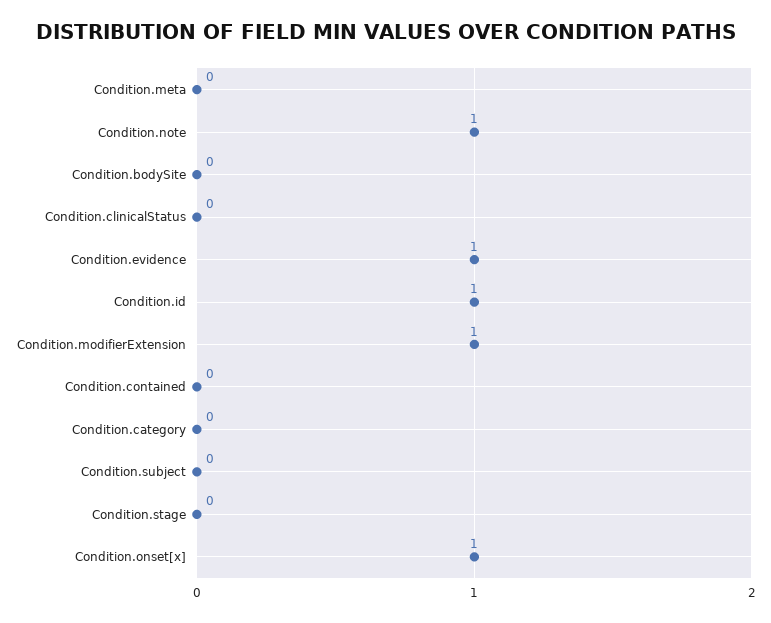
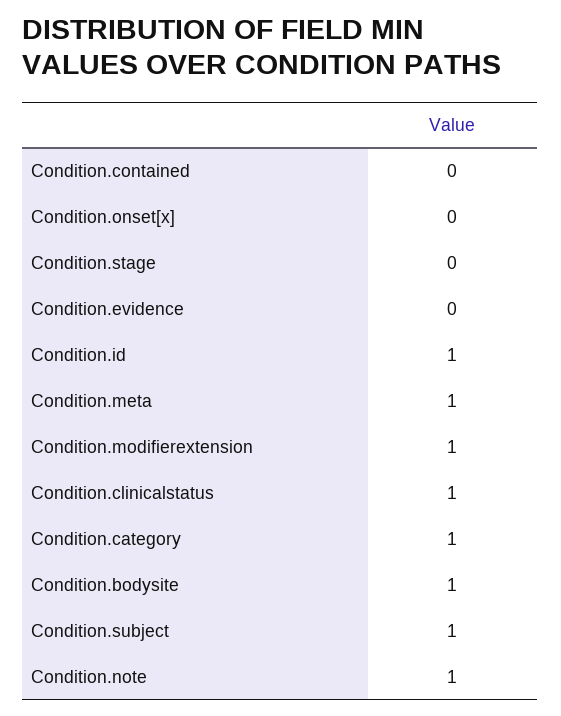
  {
-   "Condition.meta": 0,
+   "Condition.meta": 1,
    "Condition.note": 1,
-   "Condition.bodySite": 0,
+   "Condition.bodySite": 1,
-   "Condition.clinicalStatus": 0,
+   "Condition.clinicalStatus": 1,
-   "Condition.evidence": 1,
+   "Condition.evidence": 0,
    "Condition.id": 1,
    "Condition.modifierExtension": 1,
    "Condition.contained": 0,
-   "Condition.category": 0,
+   "Condition.category": 1,
-   "Condition.subject": 0,
+   "Condition.subject": 1,
    "Condition.stage": 0,
-   "Condition.onset[x]": 1
+   "Condition.onset[x]": 0
  }

